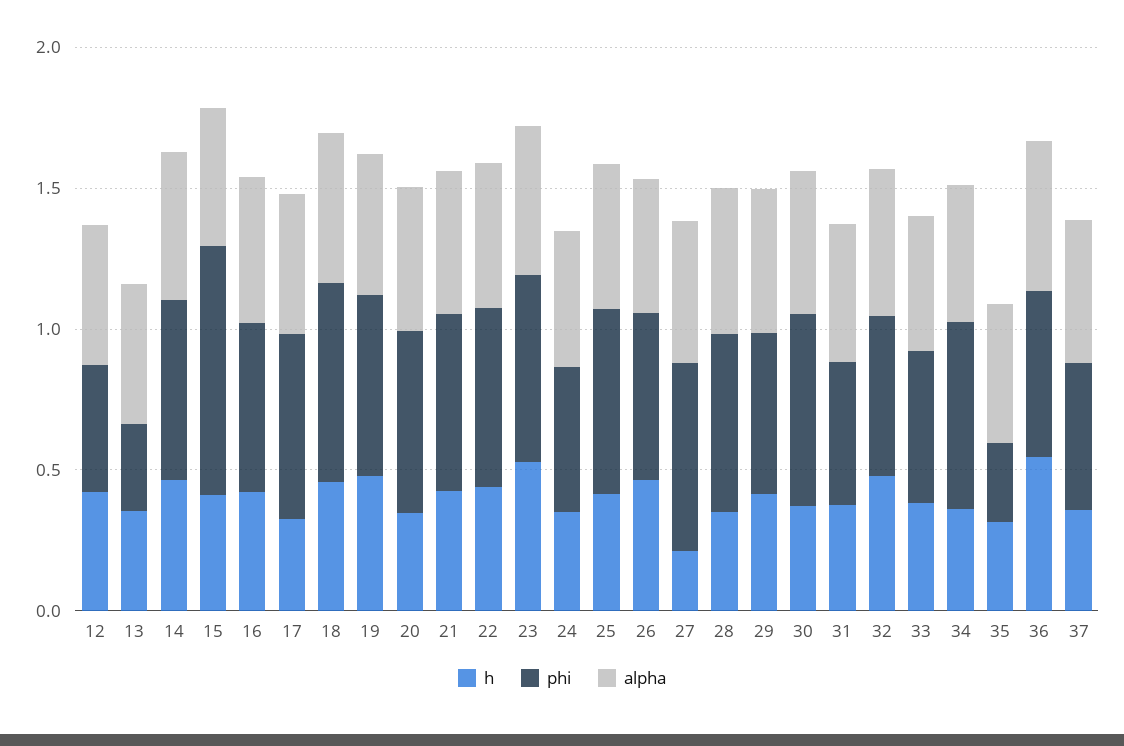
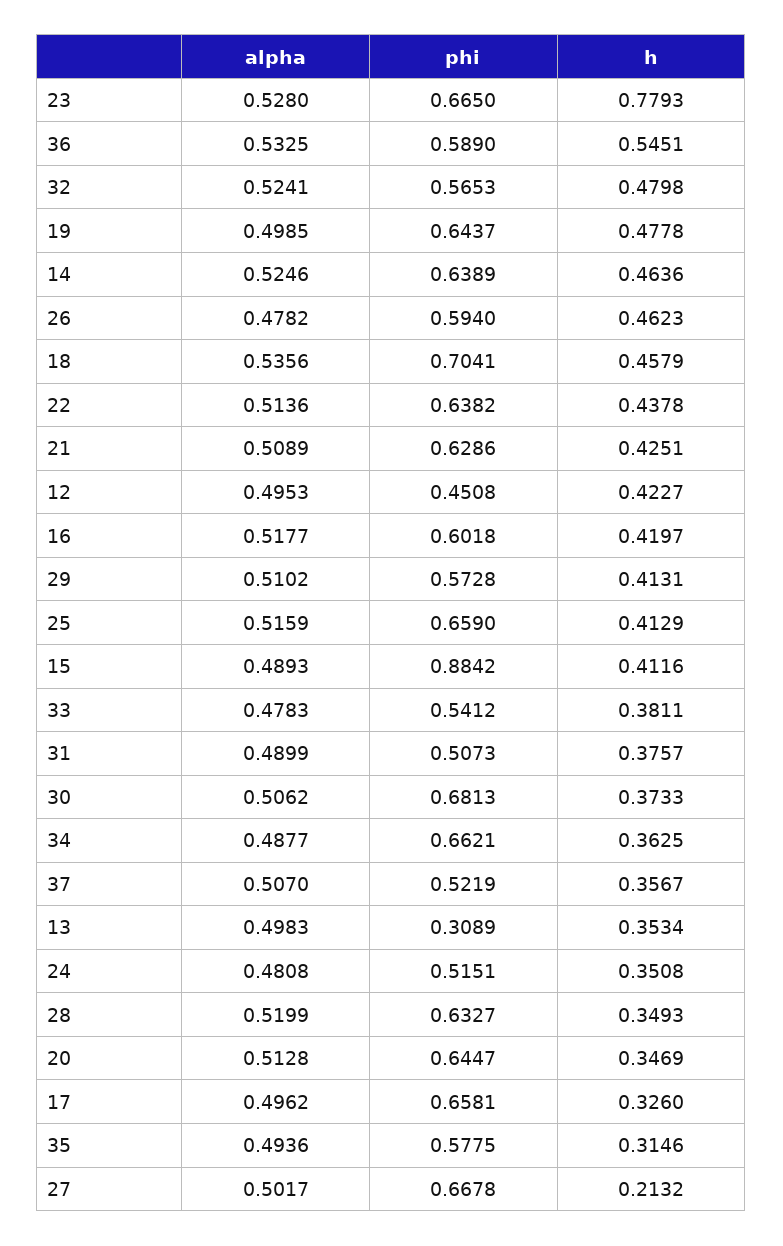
  {
    "h": {
      "12": 0.4227,
      "13": 0.3534,
      "14": 0.4636,
      "15": 0.4116,
      "16": 0.4197,
      "17": 0.326,
      "18": 0.4579,
      "19": 0.4778,
      "20": 0.3469,
      "21": 0.4251,
      "22": 0.4378,
-     "23": 0.5,
+     "23": 0.7793,
      "24": 0.3508,
      "25": 0.4129,
      "26": 0.4623,
      "27": 0.2132,
      "28": 0.3493,
      "29": 0.4131,
      "30": 0.3733,
      "31": 0.3757,
      "32": 0.4798,
      "33": 0.3811,
      "34": 0.3625,
      "35": 0.3146,
      "36": 0.5451,
      "37": 0.3567
    },
    "phi": {
      "12": 0.4508,
      "13": 0.3089,
      "14": 0.6389,
      "15": 0.8842,
      "16": 0.6018,
      "17": 0.6581,
      "18": 0.7041,
      "19": 0.6437,
      "20": 0.6447,
      "21": 0.6286,
      "22": 0.6382,
      "23": 0.665,
      "24": 0.5151,
      "25": 0.659,
      "26": 0.594,
      "27": 0.6678,
      "28": 0.6327,
      "29": 0.5728,
      "30": 0.6813,
      "31": 0.5073,
      "32": 0.5653,
      "33": 0.5412,
      "34": 0.6621,
-     "35": 0.3,
+     "35": 0.5775,
      "36": 0.589,
      "37": 0.5219
    },
    "alpha": {
      "12": 0.4953,
      "13": 0.4983,
      "14": 0.5246,
      "15": 0.4893,
      "16": 0.5177,
      "17": 0.4962,
      "18": 0.5356,
      "19": 0.4985,
      "20": 0.5128,
      "21": 0.5089,
      "22": 0.5136,
      "23": 0.528,
      "24": 0.4808,
      "25": 0.5159,
      "26": 0.4782,
      "27": 0.5017,
      "28": 0.5199,
      "29": 0.5102,
      "30": 0.5062,
      "31": 0.4899,
      "32": 0.5241,
      "33": 0.4783,
      "34": 0.4877,
      "35": 0.4936,
      "36": 0.5325,
      "37": 0.507
    }
  }

